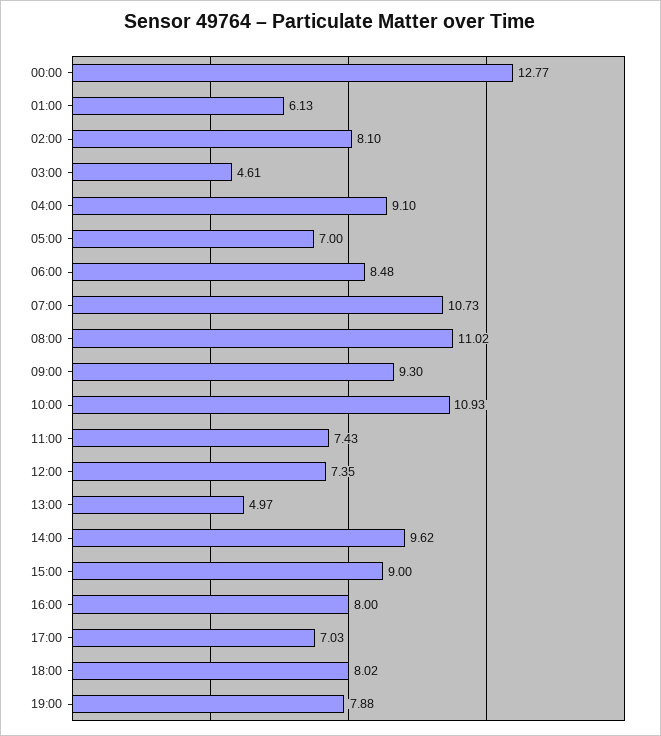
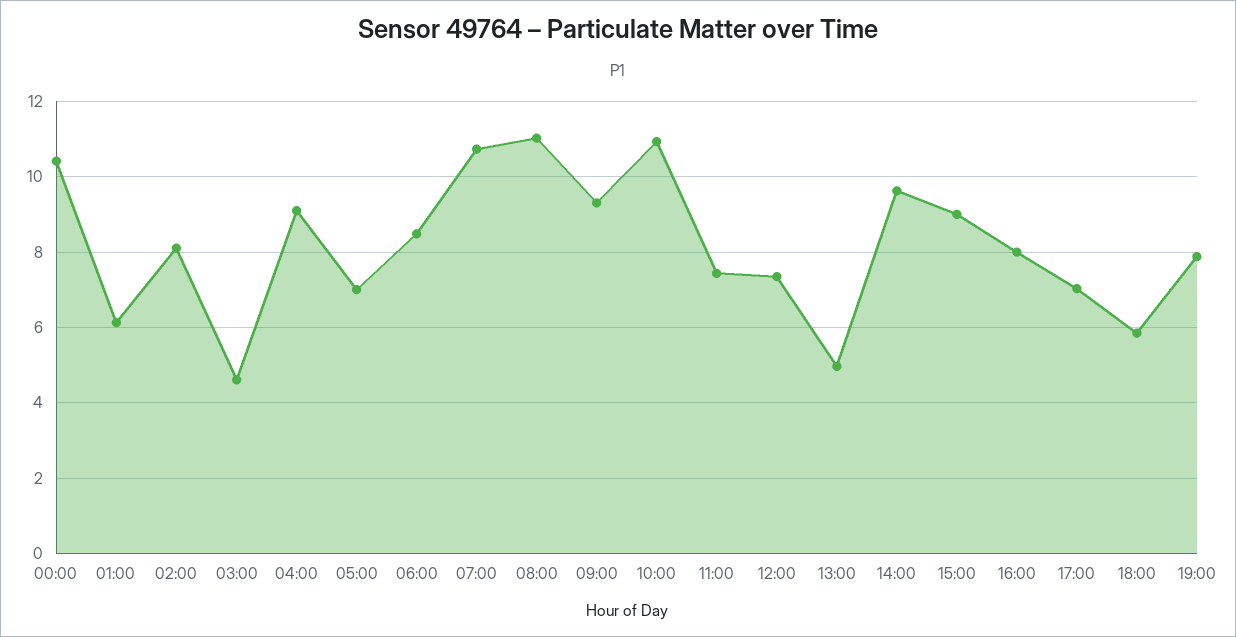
  {
-   "00:00": 12.77,
+   "00:00": 10.4,
    "01:00": 6.13,
    "02:00": 8.1,
    "03:00": 4.61,
    "04:00": 9.1,
    "05:00": 7,
    "06:00": 8.48,
    "07:00": 10.73,
    "08:00": 11.02,
    "09:00": 9.3,
    "10:00": 10.93,
    "11:00": 7.43,
    "12:00": 7.35,
    "13:00": 4.97,
    "14:00": 9.62,
    "15:00": 9,
    "16:00": 8,
    "17:00": 7.03,
-   "18:00": 8.02,
+   "18:00": 5.8,
    "19:00": 7.88
  }

